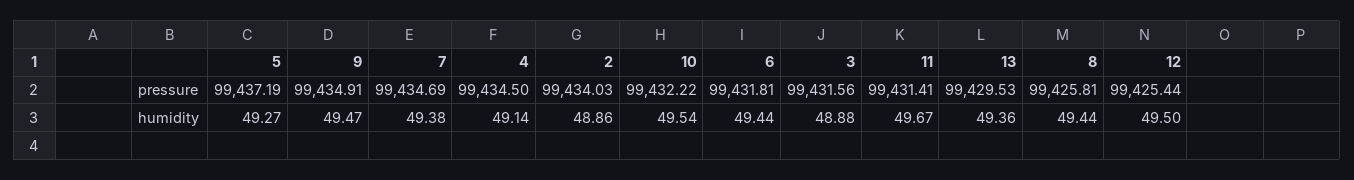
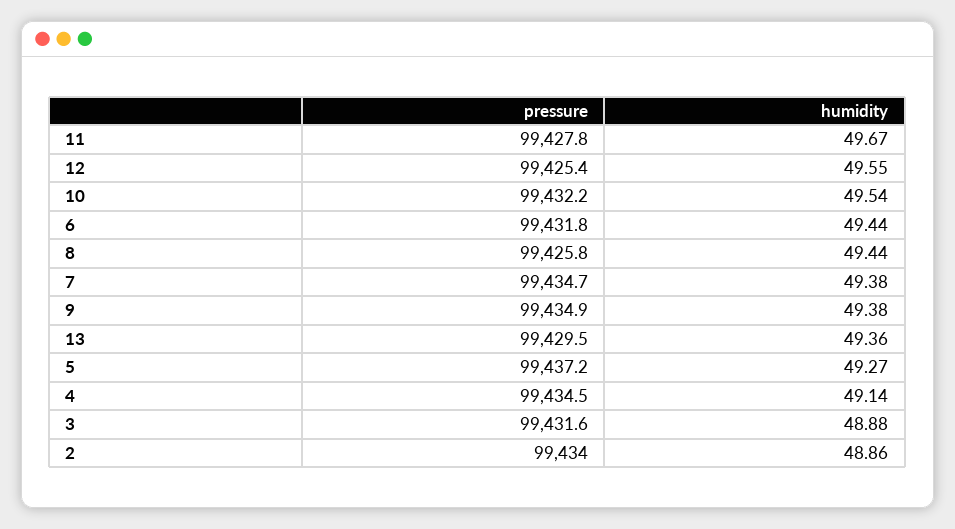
  {
    "5": {
      "pressure": 99437.19,
      "humidity": 49.27
    },
    "9": {
      "pressure": 99434.91,
-     "humidity": 49.47
+     "humidity": 49.38
    },
    "7": {
      "pressure": 99434.69,
      "humidity": 49.38
    },
    "4": {
      "pressure": 99434.5,
      "humidity": 49.14
    },
    "2": {
      "pressure": 99434.03,
      "humidity": 48.86
    },
    "10": {
      "pressure": 99432.22,
      "humidity": 49.54
    },
    "6": {
      "pressure": 99431.81,
      "humidity": 49.44
    },
    "3": {
      "pressure": 99431.56,
      "humidity": 48.88
    },
    "11": {
-     "pressure": 99431.41,
+     "pressure": 99427.8,
      "humidity": 49.67
    },
    "13": {
      "pressure": 99429.53,
      "humidity": 49.36
    },
    "8": {
      "pressure": 99425.81,
      "humidity": 49.44
    },
    "12": {
      "pressure": 99425.44,
-     "humidity": 49.5
+     "humidity": 49.55
    }
  }

